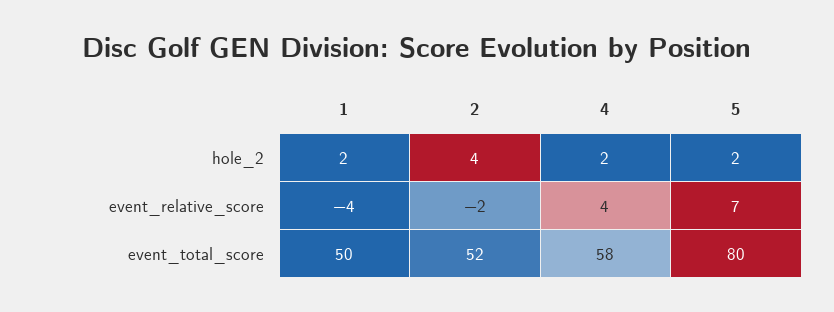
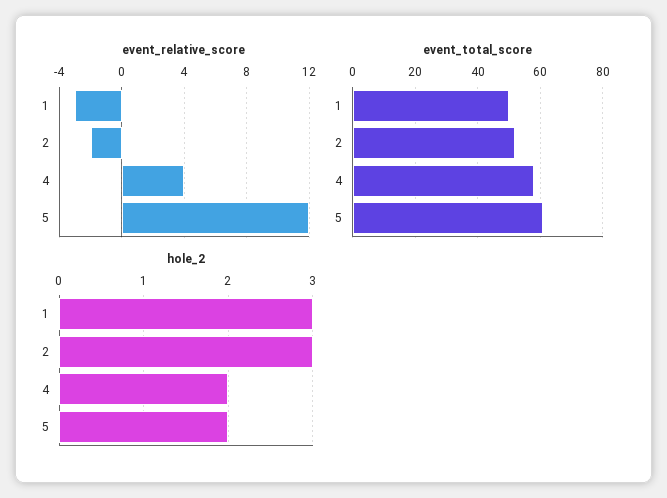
  {
    "hole_2": {
-     "1": 2,
+     "1": 3,
-     "2": 4,
+     "2": 3,
      "4": 2,
      "5": 2
    },
    "event_relative_score": {
-     "1": -4,
+     "1": -3,
      "2": -2,
      "4": 4,
-     "5": 7
+     "5": 12
    },
    "event_total_score": {
      "1": 50,
      "2": 52,
      "4": 58,
-     "5": 80
+     "5": 60
    }
  }

